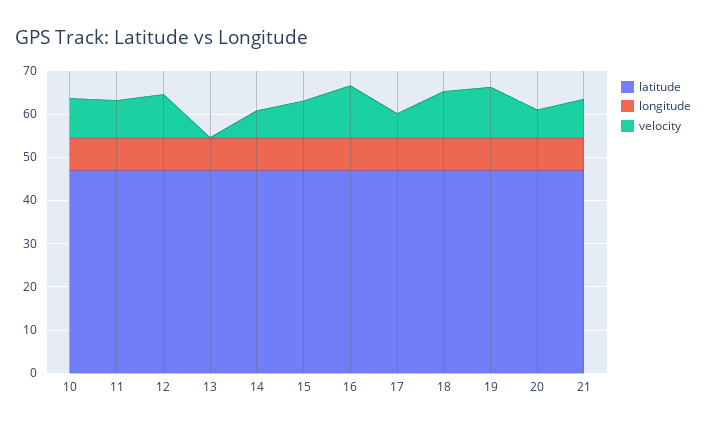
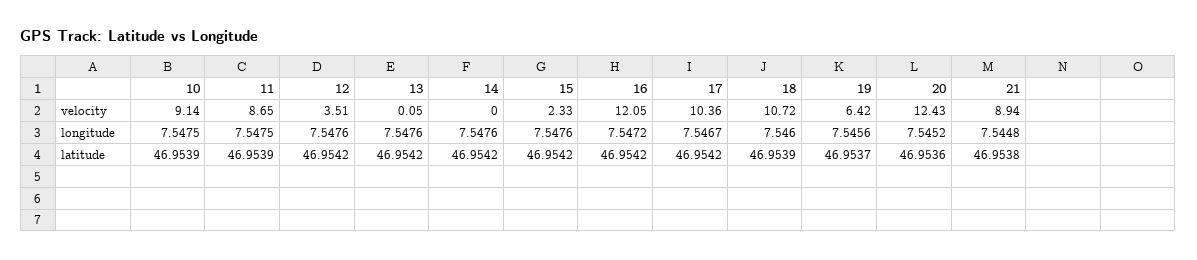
  {
    "latitude": {
      "10": 46.9539,
      "11": 46.9539,
      "12": 46.9542,
      "13": 46.9542,
      "14": 46.9542,
      "15": 46.9542,
      "16": 46.9542,
      "17": 46.9542,
      "18": 46.9539,
      "19": 46.9537,
      "20": 46.9536,
      "21": 46.9538
    },
    "longitude": {
      "10": 7.5475,
      "11": 7.5475,
      "12": 7.5476,
      "13": 7.5476,
      "14": 7.5476,
      "15": 7.5476,
      "16": 7.5472,
      "17": 7.5467,
      "18": 7.546,
      "19": 7.5456,
      "20": 7.5452,
      "21": 7.5448
    },
    "velocity": {
      "10": 9.14,
      "11": 8.65,
-     "12": 10,
+     "12": 3.51,
      "13": 0.05,
-     "14": 6,
+     "14": 0,
-     "15": 8,
+     "15": 2.33,
      "16": 12.05,
-     "17": 6,
+     "17": 10.36,
      "18": 10.72,
-     "19": 12,
+     "19": 6.42,
-     "20": 6,
+     "20": 12.43,
      "21": 8.94
    }
  }

